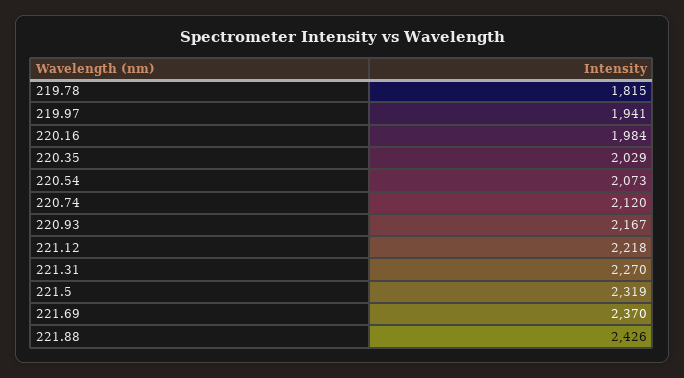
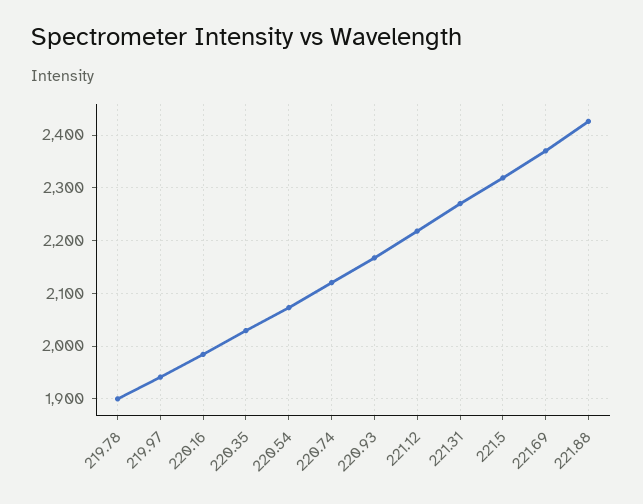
  {
-   "219.78": 1815,
+   "219.78": 1900,
    "219.97": 1941,
    "220.16": 1984,
    "220.35": 2029,
    "220.54": 2073,
    "220.74": 2120,
    "220.93": 2167,
    "221.12": 2218,
    "221.31": 2270,
    "221.5": 2319,
    "221.69": 2370,
    "221.88": 2426
  }

